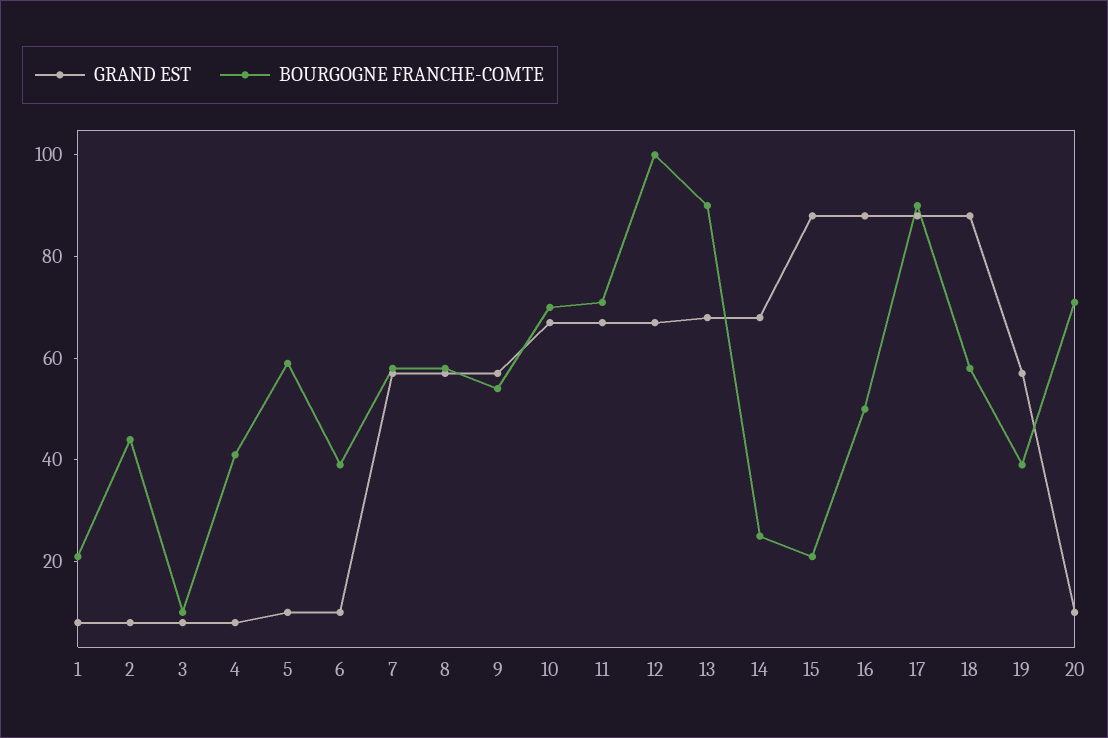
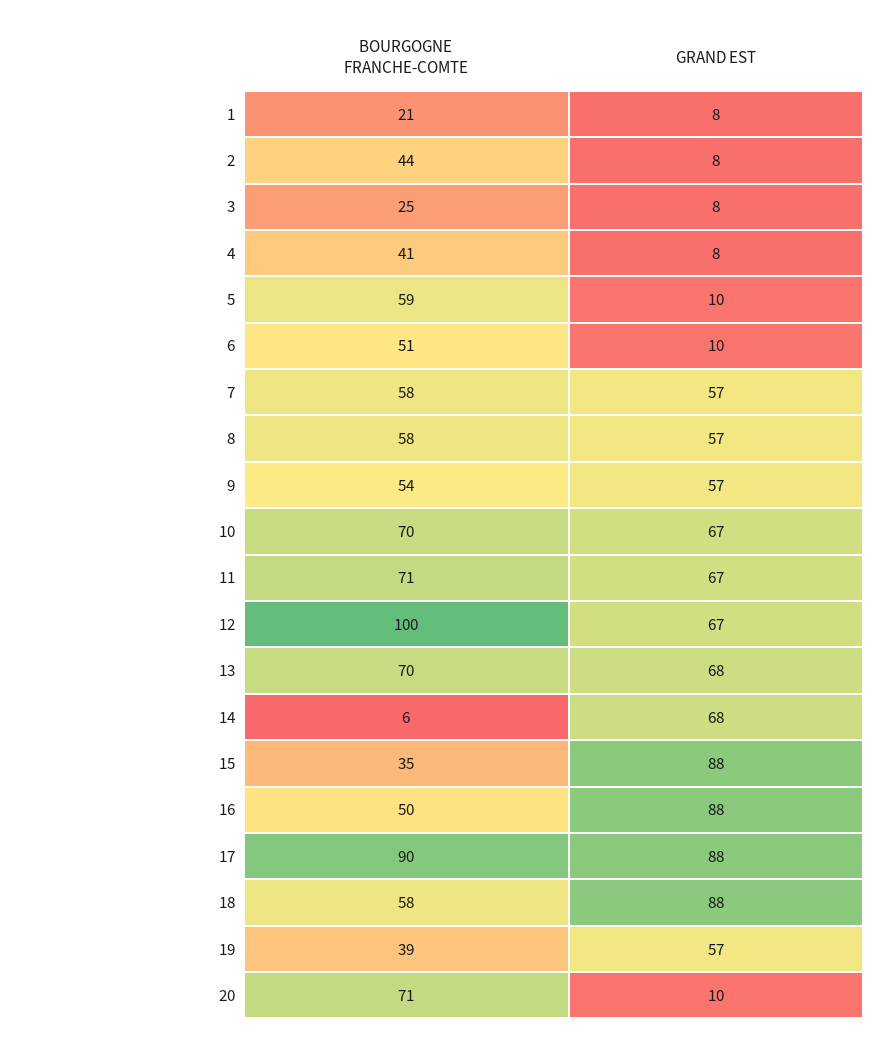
  {
    "GRAND EST": {
      "1": 8,
      "2": 8,
      "3": 8,
      "4": 8,
      "5": 10,
      "6": 10,
      "7": 57,
      "8": 57,
      "9": 57,
      "10": 67,
      "11": 67,
      "12": 67,
      "13": 68,
      "14": 68,
      "15": 88,
      "16": 88,
      "17": 88,
      "18": 88,
      "19": 57,
      "20": 10
    },
    "BOURGOGNE FRANCHE-COMTE": {
      "1": 21,
      "2": 44,
-     "3": 10,
+     "3": 25,
      "4": 41,
      "5": 59,
-     "6": 40,
+     "6": 51,
      "7": 58,
      "8": 58,
      "9": 54,
      "10": 70,
      "11": 71,
      "12": 100,
-     "13": 90,
+     "13": 70,
-     "14": 25,
+     "14": 6,
-     "15": 20,
+     "15": 35,
      "16": 50,
      "17": 90,
      "18": 58,
      "19": 39,
      "20": 71
    }
  }

